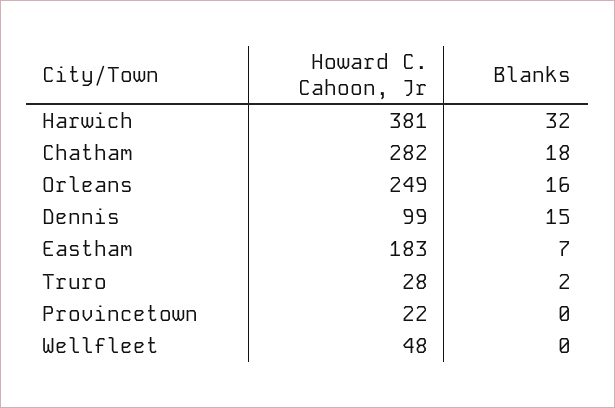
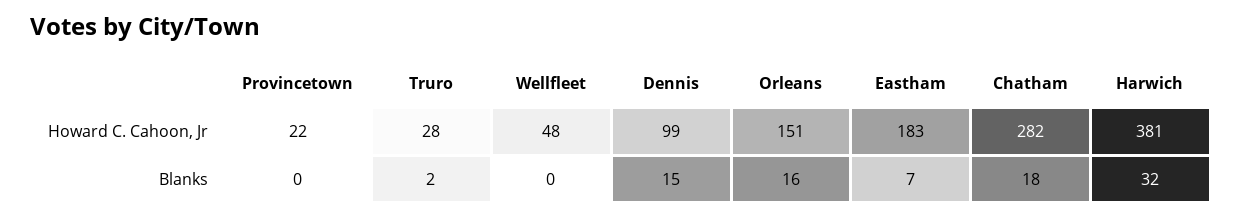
  {
    "Howard C. Cahoon, Jr": {
      "Harwich": 381,
      "Chatham": 282,
-     "Orleans": 249,
+     "Orleans": 151,
      "Dennis": 99,
      "Eastham": 183,
      "Truro": 28,
      "Provincetown": 22,
      "Wellfleet": 48
    },
    "Blanks": {
      "Harwich": 32,
      "Chatham": 18,
      "Orleans": 16,
      "Dennis": 15,
      "Eastham": 7,
      "Truro": 2,
      "Provincetown": 0,
      "Wellfleet": 0
    }
  }

